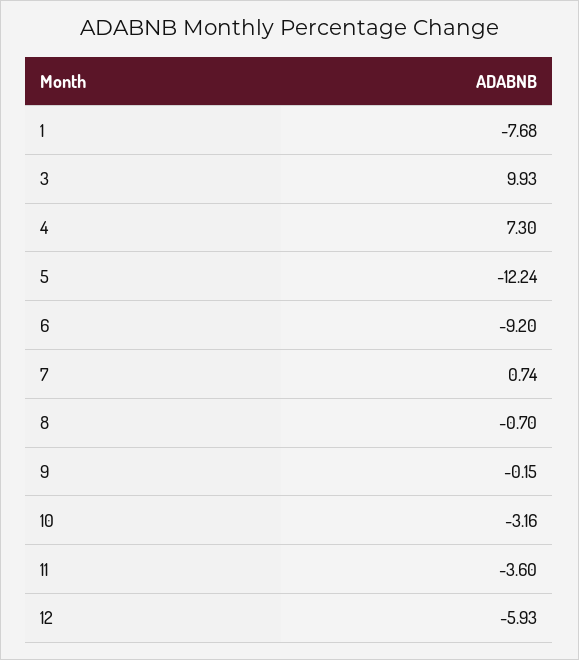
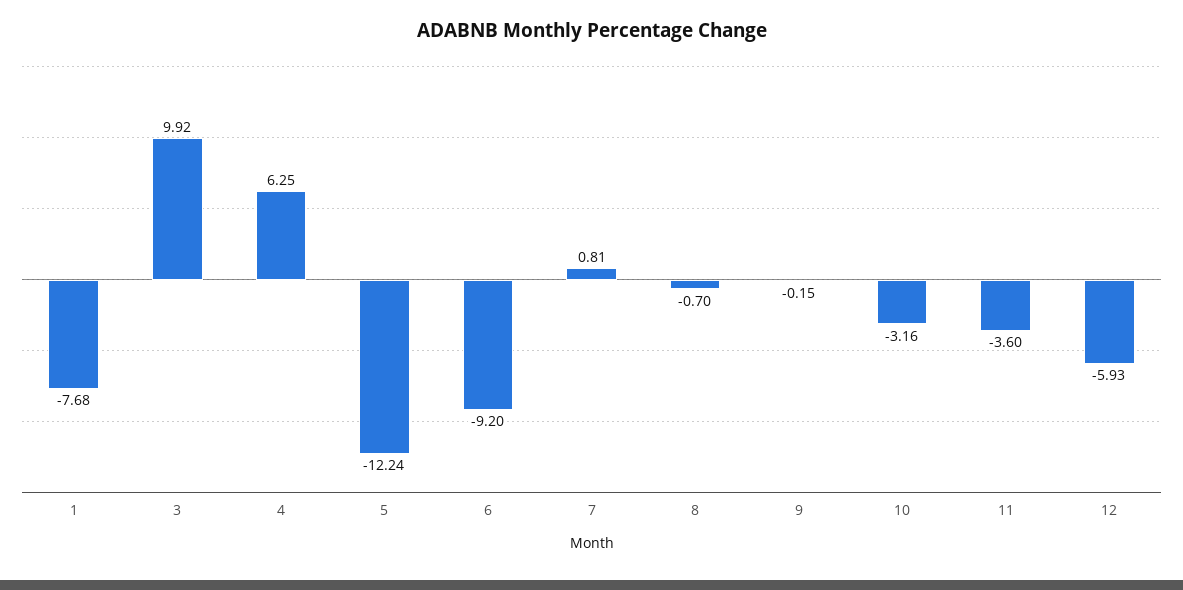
  {
    "1": -7.68,
-   "3": 9.93,
+   "3": 9.92,
-   "4": 7.3,
+   "4": 6.25,
    "5": -12.24,
    "6": -9.2,
-   "7": 0.74,
+   "7": 0.81,
    "8": -0.7,
    "9": -0.15,
    "10": -3.16,
    "11": -3.6,
    "12": -5.93
  }

